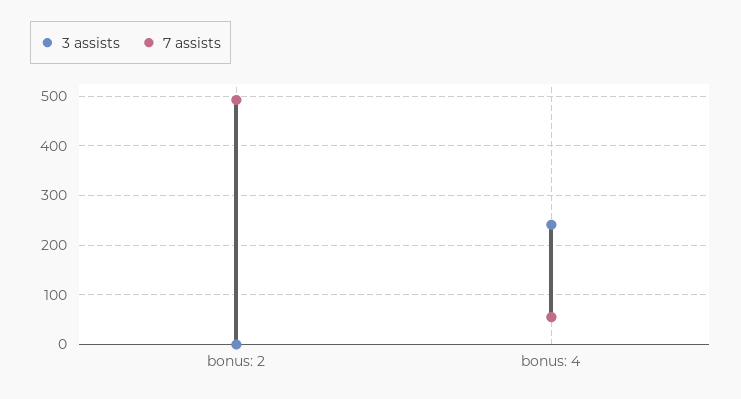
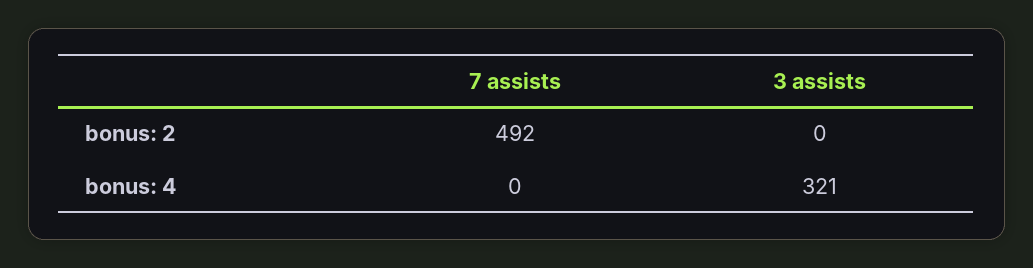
  {
    "3 assists": {
      "bonus: 2": 0,
-     "bonus: 4": 240
+     "bonus: 4": 321
    },
    "7 assists": {
      "bonus: 2": 492,
-     "bonus: 4": 60
+     "bonus: 4": 0
    }
  }

